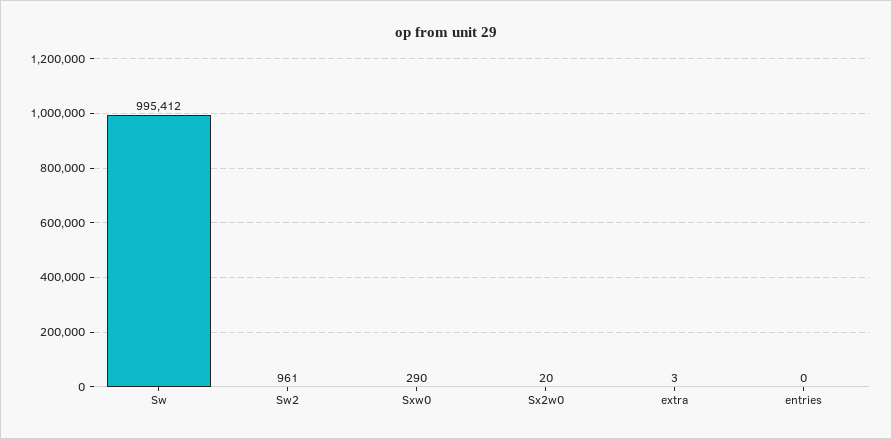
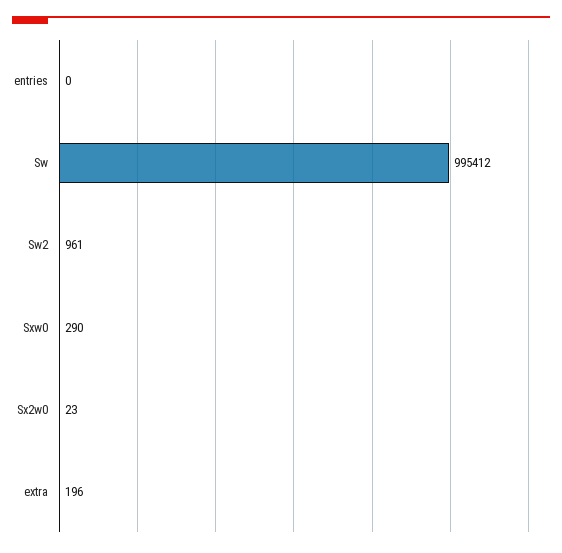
  {
    "Sw": 995412,
    "Sw2": 961,
    "Sxw0": 290,
-   "Sx2w0": 20,
+   "Sx2w0": 23,
-   "extra": 3,
+   "extra": 196,
    "entries": 0
  }

